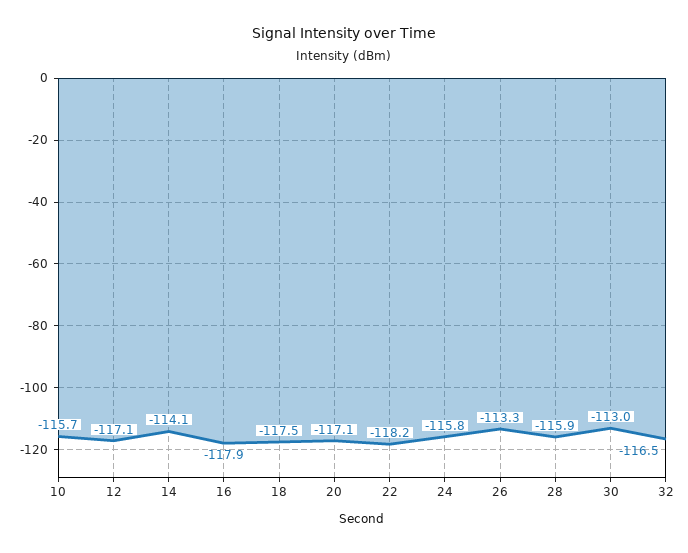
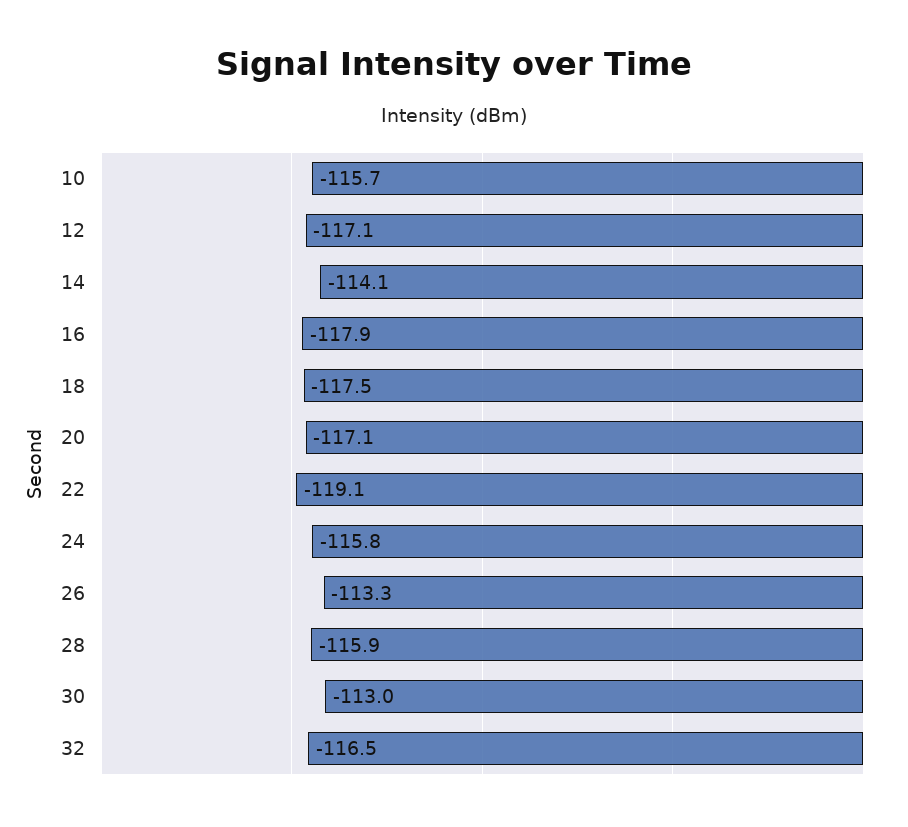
  {
    "10": -115.7,
    "12": -117.1,
    "14": -114.1,
    "16": -117.9,
    "18": -117.5,
    "20": -117.1,
-   "22": -118.2,
+   "22": -119.1,
    "24": -115.8,
    "26": -113.3,
    "28": -115.9,
    "30": -113,
    "32": -116.5
  }

